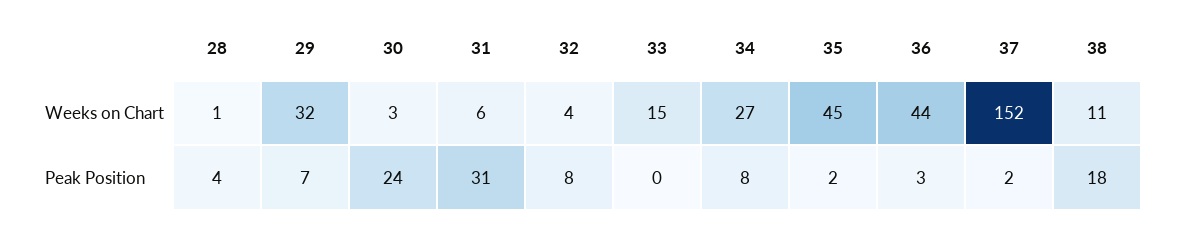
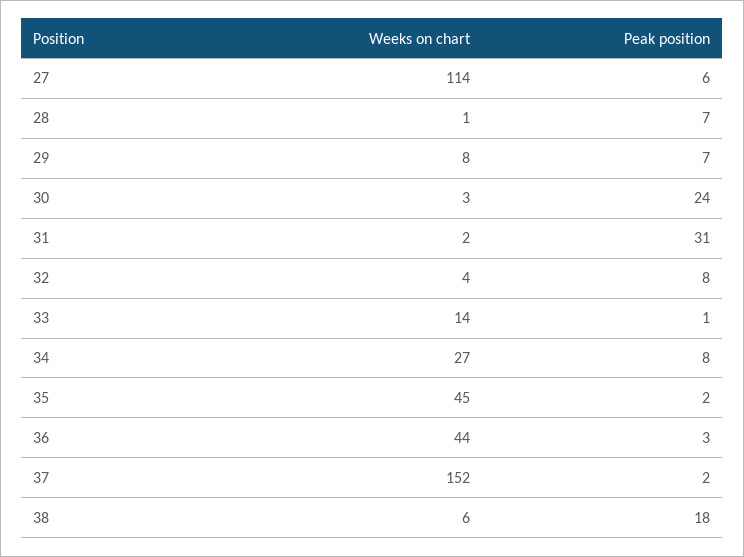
  {
    "28": {
      "Weeks on Chart": 1,
-     "Peak Position": 4
+     "Peak Position": 7
    },
    "29": {
-     "Weeks on Chart": 32,
+     "Weeks on Chart": 8,
      "Peak Position": 7
    },
    "30": {
      "Weeks on Chart": 3,
      "Peak Position": 24
    },
    "31": {
-     "Weeks on Chart": 6,
+     "Weeks on Chart": 2,
      "Peak Position": 31
    },
    "32": {
      "Weeks on Chart": 4,
      "Peak Position": 8
    },
    "33": {
-     "Weeks on Chart": 15,
+     "Weeks on Chart": 14,
-     "Peak Position": 0
+     "Peak Position": 1
    },
    "34": {
      "Weeks on Chart": 27,
      "Peak Position": 8
    },
    "35": {
      "Weeks on Chart": 45,
      "Peak Position": 2
    },
    "36": {
      "Weeks on Chart": 44,
      "Peak Position": 3
    },
    "37": {
      "Weeks on Chart": 152,
      "Peak Position": 2
    },
    "38": {
-     "Weeks on Chart": 11,
+     "Weeks on Chart": 6,
      "Peak Position": 18
-   }
+   },
+   "27": {
+     "Weeks on Chart": 114,
+     "Peak Position": 6
+   }
  }

